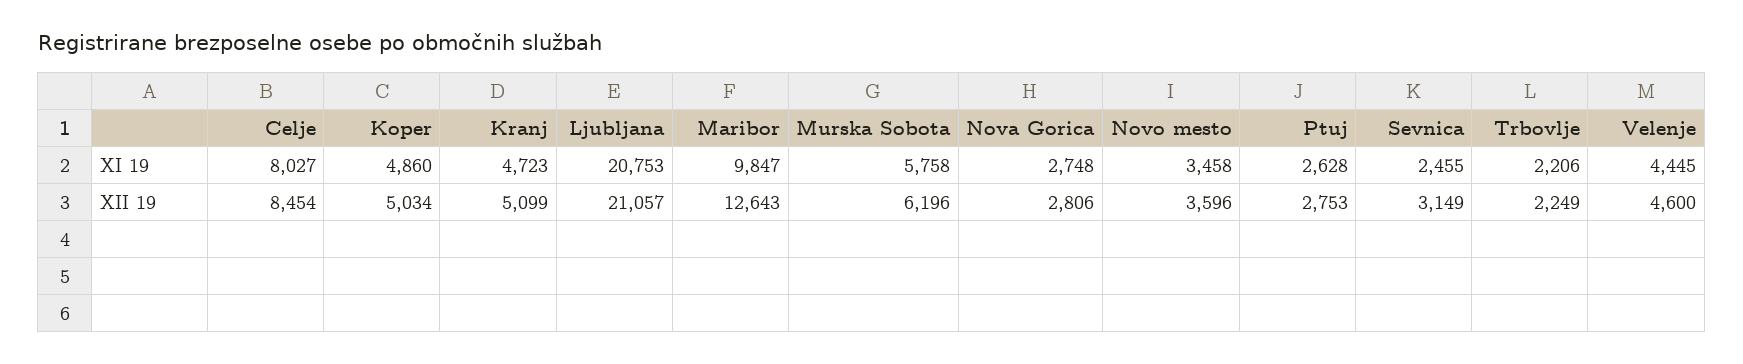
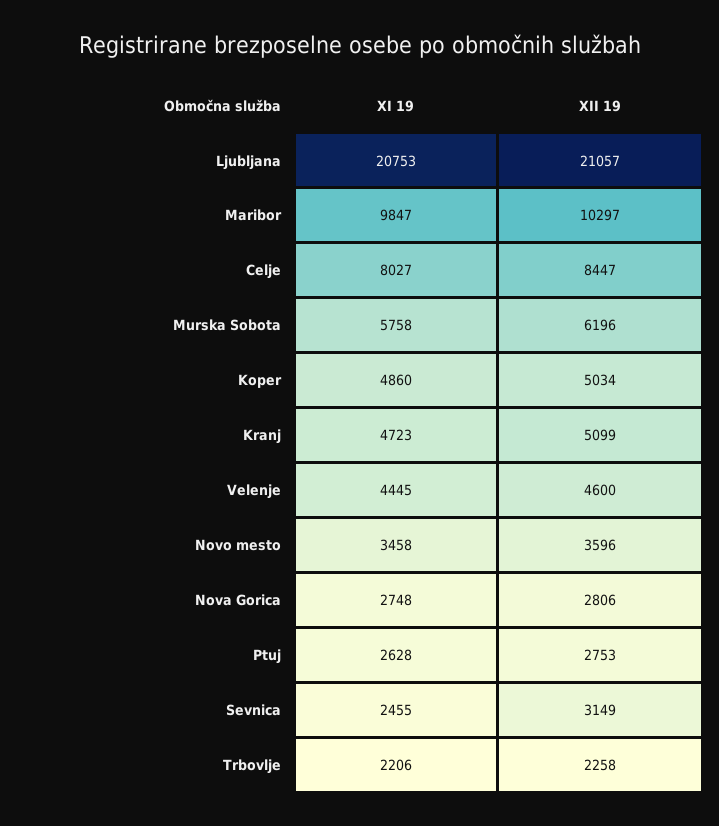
  {
    "Celje": {
      "XI 19": 8027,
-     "XII 19": 8454
+     "XII 19": 8447
    },
    "Koper": {
      "XI 19": 4860,
      "XII 19": 5034
    },
    "Kranj": {
      "XI 19": 4723,
      "XII 19": 5099
    },
    "Ljubljana": {
      "XI 19": 20753,
      "XII 19": 21057
    },
    "Maribor": {
      "XI 19": 9847,
-     "XII 19": 12643
+     "XII 19": 10297
    },
    "Murska Sobota": {
      "XI 19": 5758,
      "XII 19": 6196
    },
    "Nova Gorica": {
      "XI 19": 2748,
      "XII 19": 2806
    },
    "Novo mesto": {
      "XI 19": 3458,
      "XII 19": 3596
    },
    "Ptuj": {
      "XI 19": 2628,
      "XII 19": 2753
    },
    "Sevnica": {
      "XI 19": 2455,
      "XII 19": 3149
    },
    "Trbovlje": {
      "XI 19": 2206,
-     "XII 19": 2249
+     "XII 19": 2258
    },
    "Velenje": {
      "XI 19": 4445,
      "XII 19": 4600
    }
  }

